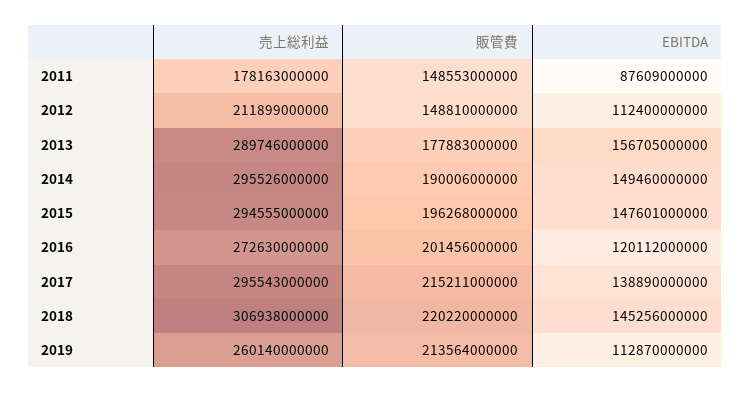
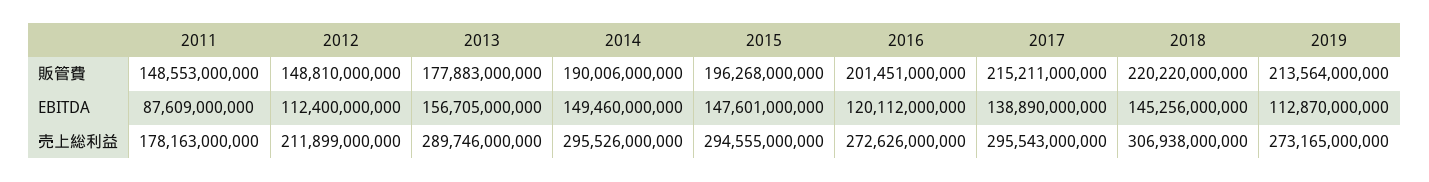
  {
    "売上総利益": {
      "2011": 178163000000,
      "2012": 211899000000,
      "2013": 289746000000,
      "2014": 295526000000,
      "2015": 294555000000,
-     "2016": 272630000000,
+     "2016": 272626000000,
      "2017": 295543000000,
      "2018": 306938000000,
-     "2019": 260140000000
+     "2019": 273165000000
    },
    "販管費": {
      "2011": 148553000000,
      "2012": 148810000000,
      "2013": 177883000000,
      "2014": 190006000000,
      "2015": 196268000000,
-     "2016": 201456000000,
+     "2016": 201451000000,
      "2017": 215211000000,
      "2018": 220220000000,
      "2019": 213564000000
    },
    "EBITDA": {
      "2011": 87609000000,
      "2012": 112400000000,
      "2013": 156705000000,
      "2014": 149460000000,
      "2015": 147601000000,
      "2016": 120112000000,
      "2017": 138890000000,
      "2018": 145256000000,
      "2019": 112870000000
    }
  }

